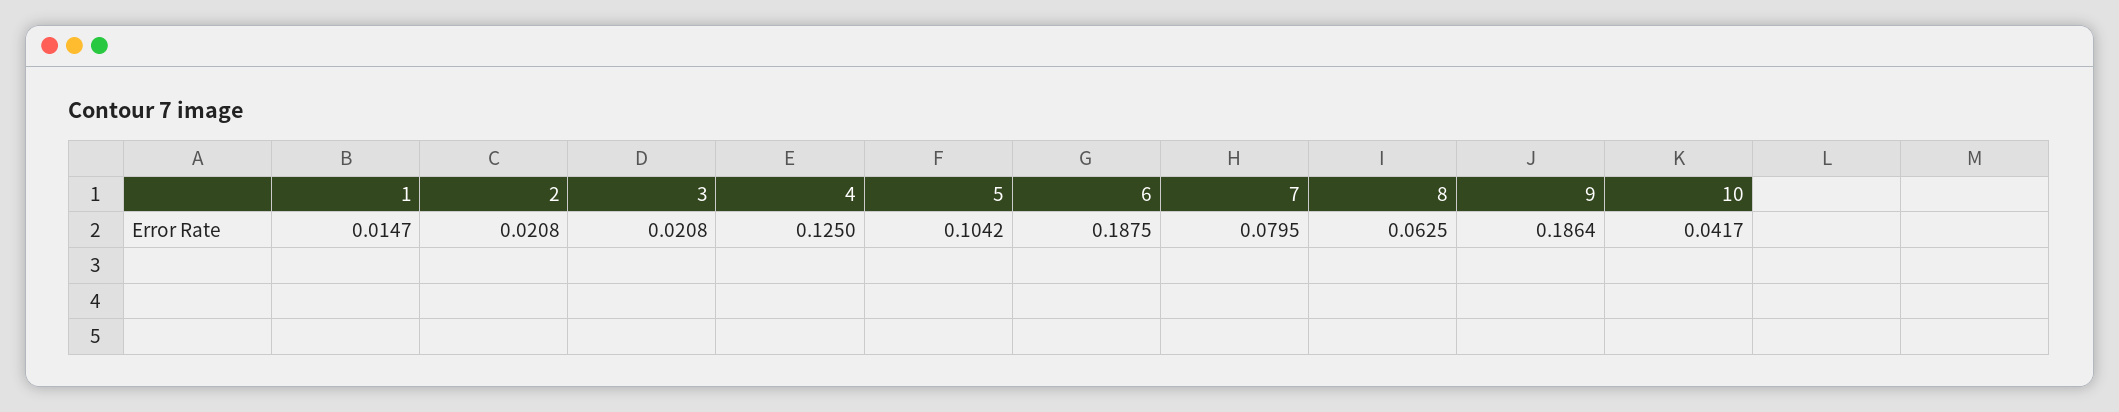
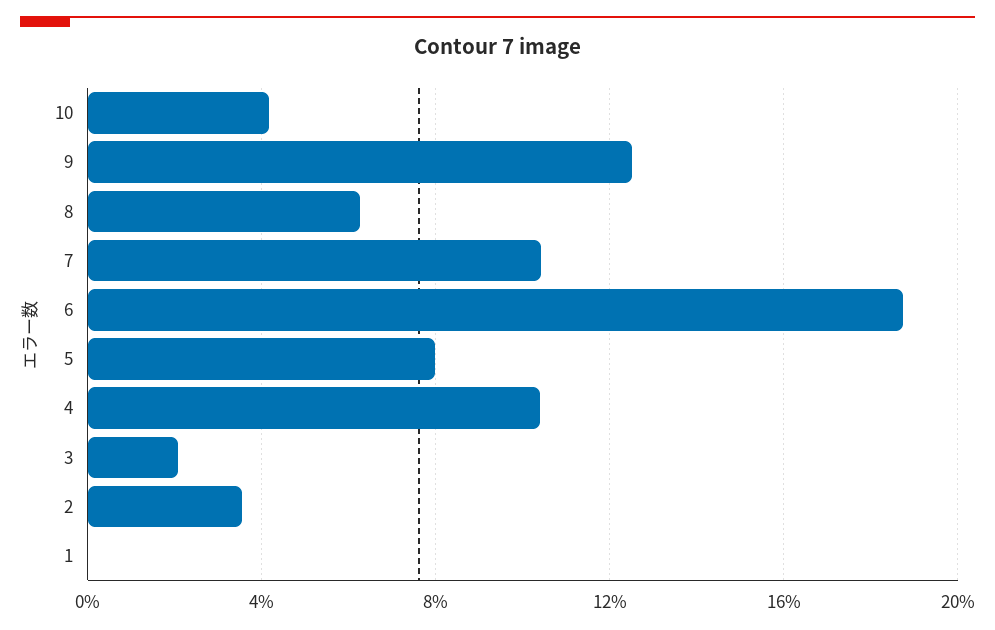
  {
-   "1": 0.0147,
+   "1": 0,
-   "2": 0.0208,
+   "2": 0.035,
    "3": 0.0208,
-   "4": 0.125,
+   "4": 0.105,
-   "5": 0.1042,
+   "5": 0.08,
    "6": 0.1875,
-   "7": 0.0795,
+   "7": 0.105,
    "8": 0.0625,
-   "9": 0.1864,
+   "9": 0.125,
    "10": 0.0417
  }

